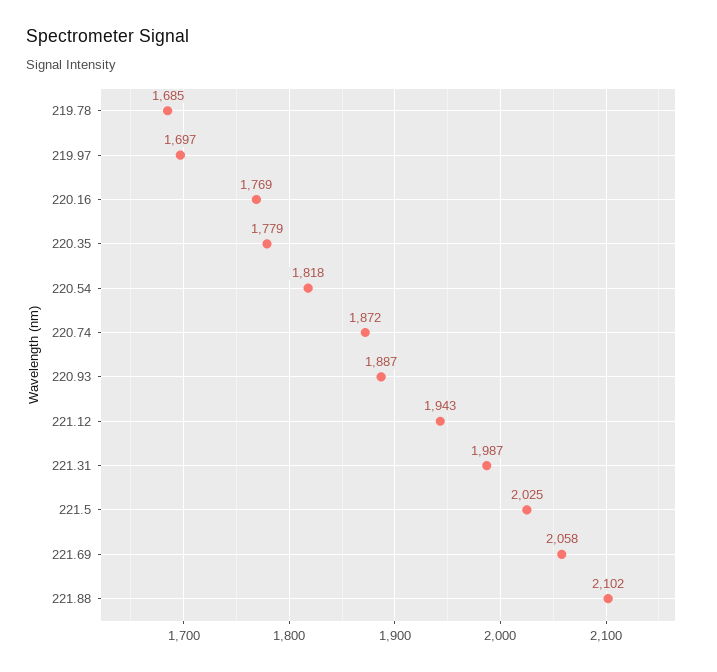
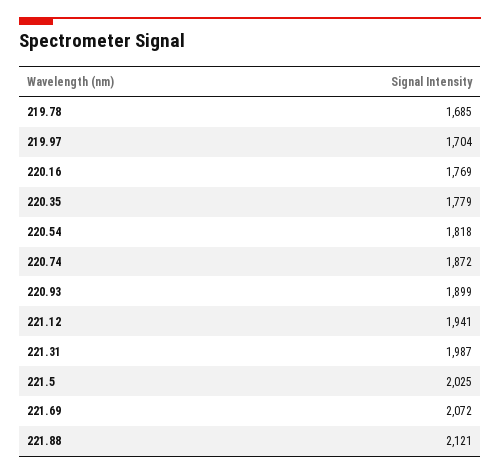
  {
    "219.78": 1685,
-   "219.97": 1697,
+   "219.97": 1704,
    "220.16": 1769,
    "220.35": 1779,
    "220.54": 1818,
    "220.74": 1872,
-   "220.93": 1887,
+   "220.93": 1899,
-   "221.12": 1943,
+   "221.12": 1941,
    "221.31": 1987,
    "221.5": 2025,
-   "221.69": 2058,
+   "221.69": 2072,
-   "221.88": 2102
+   "221.88": 2121
  }

